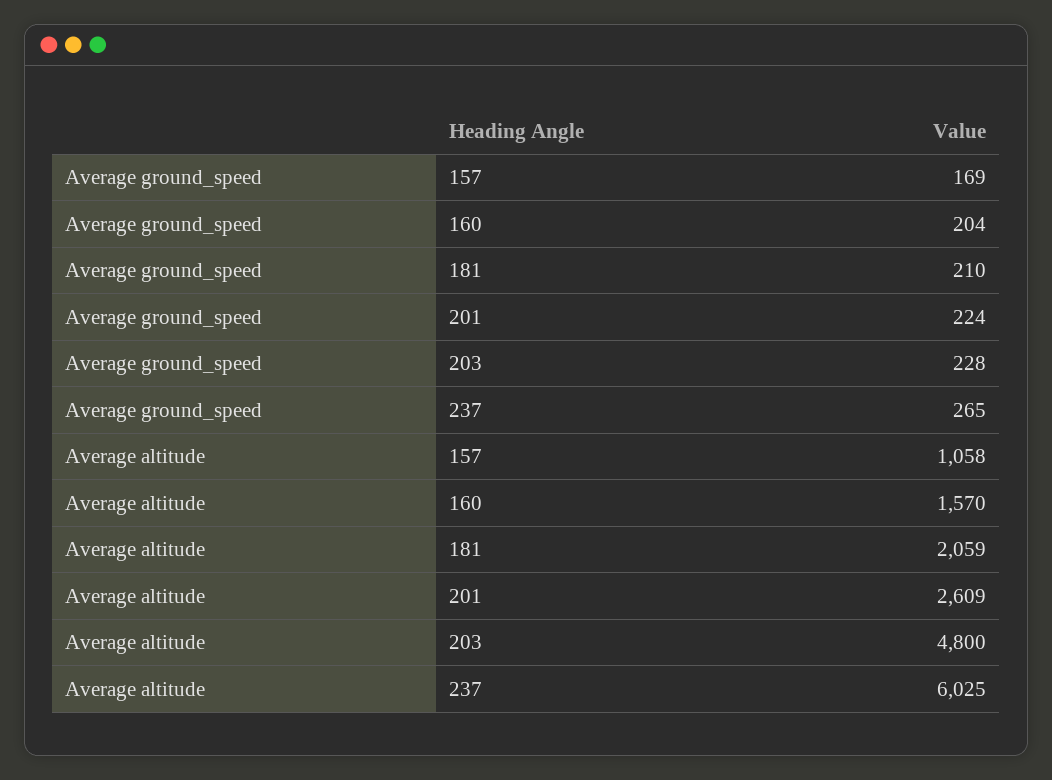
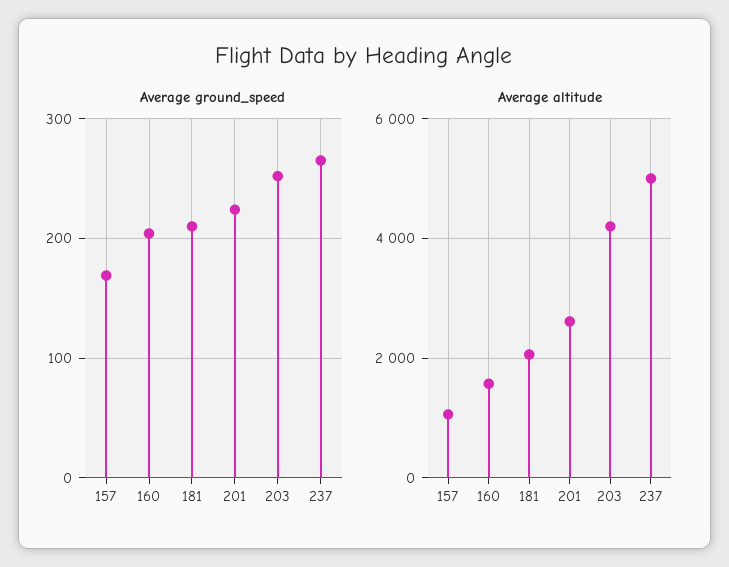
  {
    "Average ground_speed": {
      "157": 169,
      "160": 204,
      "181": 210,
      "201": 224,
-     "203": 228,
+     "203": 250,
      "237": 265
    },
    "Average altitude": {
      "157": 1058,
      "160": 1570,
      "181": 2059,
      "201": 2609,
-     "203": 4800,
+     "203": 4200,
-     "237": 6025
+     "237": 5000
    }
  }

